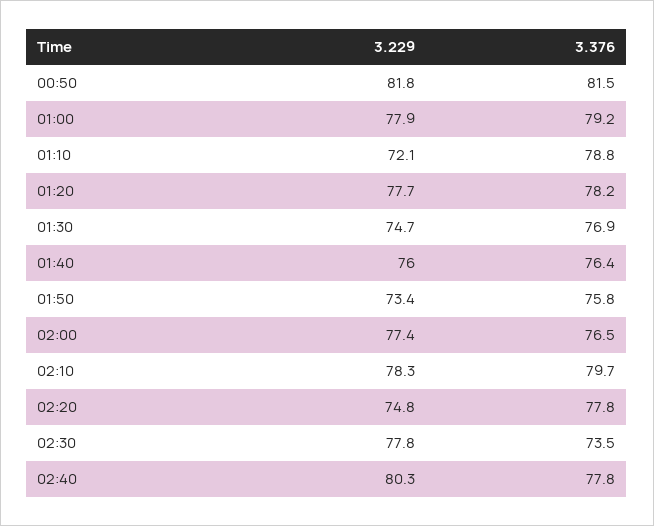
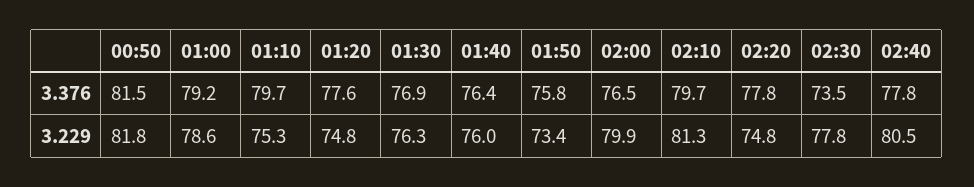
  {
    "3.229": {
      "00:50": 81.8,
-     "01:00": 77.9,
+     "01:00": 78.6,
-     "01:10": 72.1,
+     "01:10": 75.3,
-     "01:20": 77.7,
+     "01:20": 74.8,
-     "01:30": 74.7,
+     "01:30": 76.3,
      "01:40": 76,
      "01:50": 73.4,
-     "02:00": 77.4,
+     "02:00": 79.9,
-     "02:10": 78.3,
+     "02:10": 81.3,
      "02:20": 74.8,
      "02:30": 77.8,
-     "02:40": 80.3
+     "02:40": 80.5
    },
    "3.376": {
      "00:50": 81.5,
      "01:00": 79.2,
-     "01:10": 78.8,
+     "01:10": 79.7,
-     "01:20": 78.2,
+     "01:20": 77.6,
      "01:30": 76.9,
      "01:40": 76.4,
      "01:50": 75.8,
      "02:00": 76.5,
      "02:10": 79.7,
      "02:20": 77.8,
      "02:30": 73.5,
      "02:40": 77.8
    }
  }

